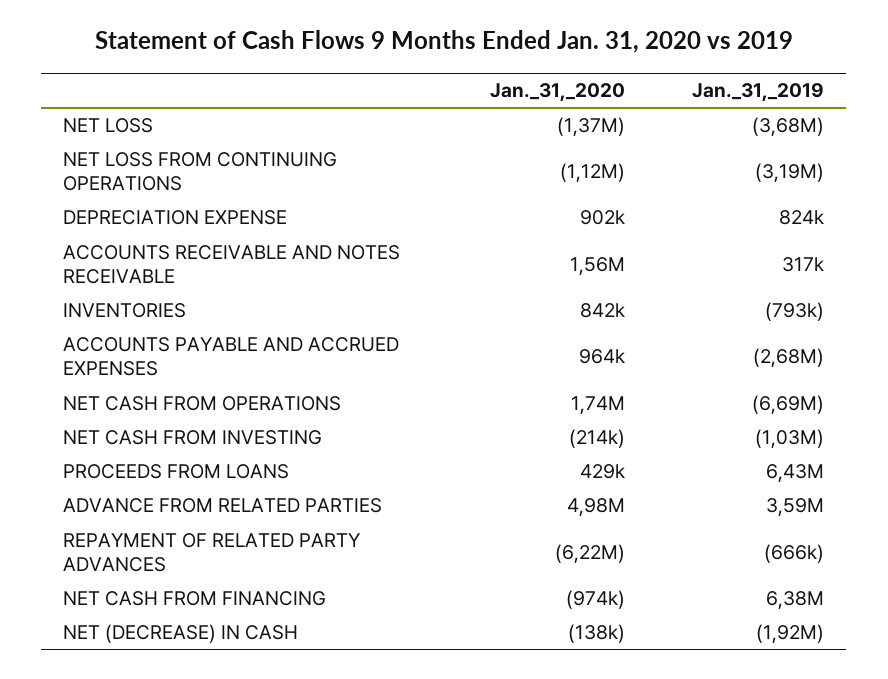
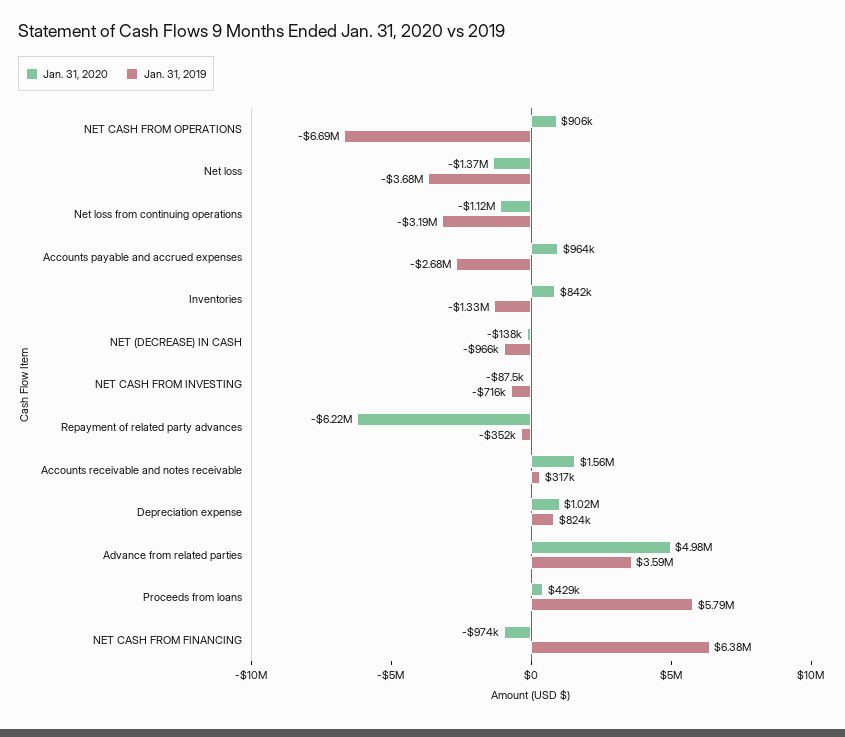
  {
    "Jan._31,_2020": {
      "NET LOSS": -1370000,
      "NET LOSS FROM CONTINUING OPERATIONS": -1120000,
-     "DEPRECIATION EXPENSE": 902000,
+     "DEPRECIATION EXPENSE": 1020000,
      "ACCOUNTS RECEIVABLE AND NOTES RECEIVABLE": 1560000,
      "INVENTORIES": 842000,
      "ACCOUNTS PAYABLE AND ACCRUED EXPENSES": 964000,
-     "NET CASH FROM OPERATIONS": 1740000,
+     "NET CASH FROM OPERATIONS": 906000,
-     "NET CASH FROM INVESTING": -214000,
+     "NET CASH FROM INVESTING": -87500,
      "PROCEEDS FROM LOANS": 429000,
      "ADVANCE FROM RELATED PARTIES": 4980000,
      "REPAYMENT OF RELATED PARTY ADVANCES": -6220000,
      "NET CASH FROM FINANCING": -974000,
      "NET (DECREASE) IN CASH": -138000
    },
    "Jan._31,_2019": {
      "NET LOSS": -3680000,
      "NET LOSS FROM CONTINUING OPERATIONS": -3190000,
      "DEPRECIATION EXPENSE": 824000,
      "ACCOUNTS RECEIVABLE AND NOTES RECEIVABLE": 317000,
-     "INVENTORIES": -793000,
+     "INVENTORIES": -1330000,
      "ACCOUNTS PAYABLE AND ACCRUED EXPENSES": -2680000,
      "NET CASH FROM OPERATIONS": -6690000,
-     "NET CASH FROM INVESTING": -1030000,
+     "NET CASH FROM INVESTING": -716000,
-     "PROCEEDS FROM LOANS": 6430000,
+     "PROCEEDS FROM LOANS": 5790000,
      "ADVANCE FROM RELATED PARTIES": 3590000,
-     "REPAYMENT OF RELATED PARTY ADVANCES": -666000,
+     "REPAYMENT OF RELATED PARTY ADVANCES": -352000,
      "NET CASH FROM FINANCING": 6380000,
-     "NET (DECREASE) IN CASH": -1920000
+     "NET (DECREASE) IN CASH": -966000
    }
  }

